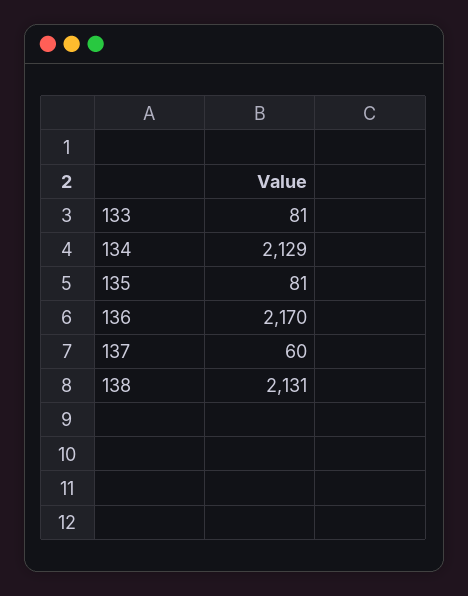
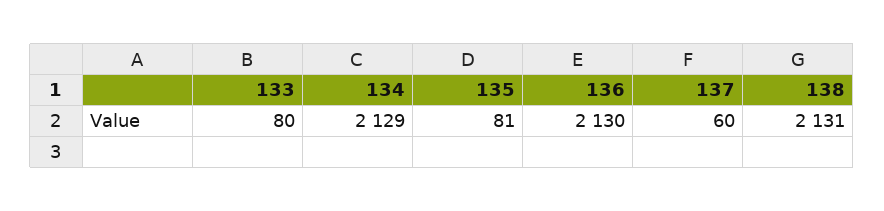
  {
-   "133": 81,
+   "133": 80,
    "134": 2129,
    "135": 81,
-   "136": 2170,
+   "136": 2130,
    "137": 60,
    "138": 2131
  }

